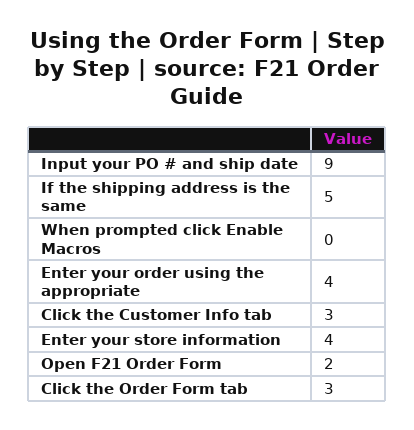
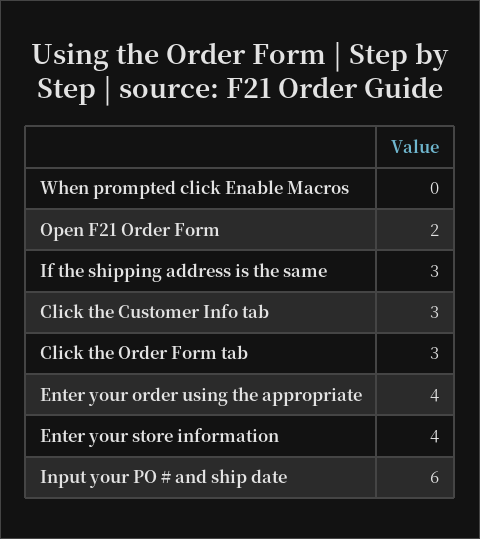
  {
-   "Input your PO # and ship date": 9,
+   "Input your PO # and ship date": 6,
-   "If the shipping address is the same": 5,
+   "If the shipping address is the same": 3,
    "When prompted click Enable Macros": 0,
    "Enter your order using the appropriate": 4,
    "Click the Customer Info tab": 3,
    "Enter your store information": 4,
    "Open F21 Order Form": 2,
    "Click the Order Form tab": 3
  }

